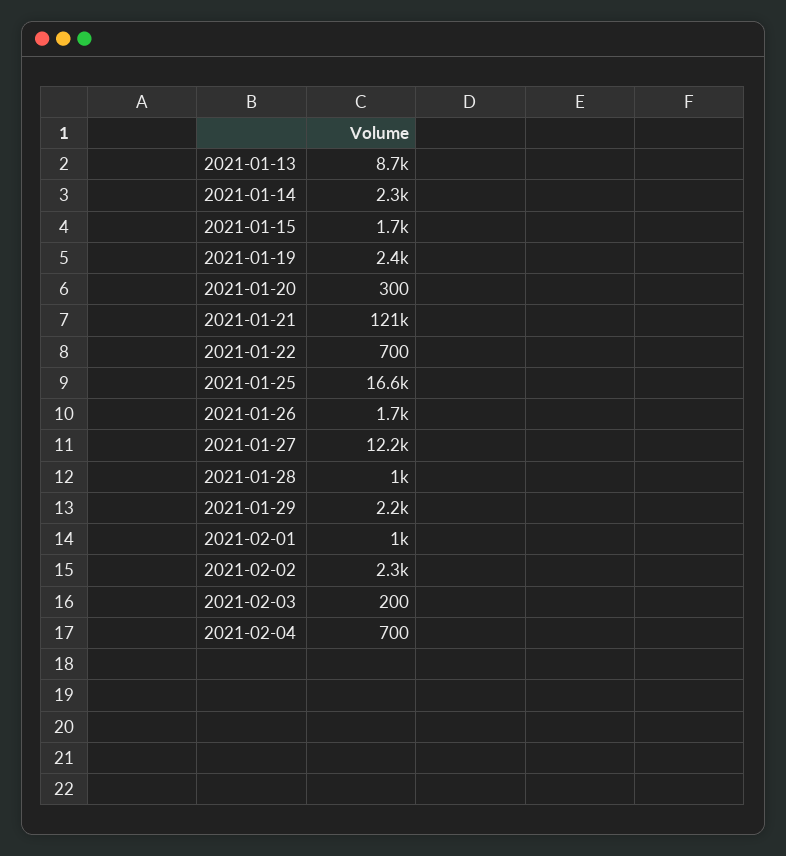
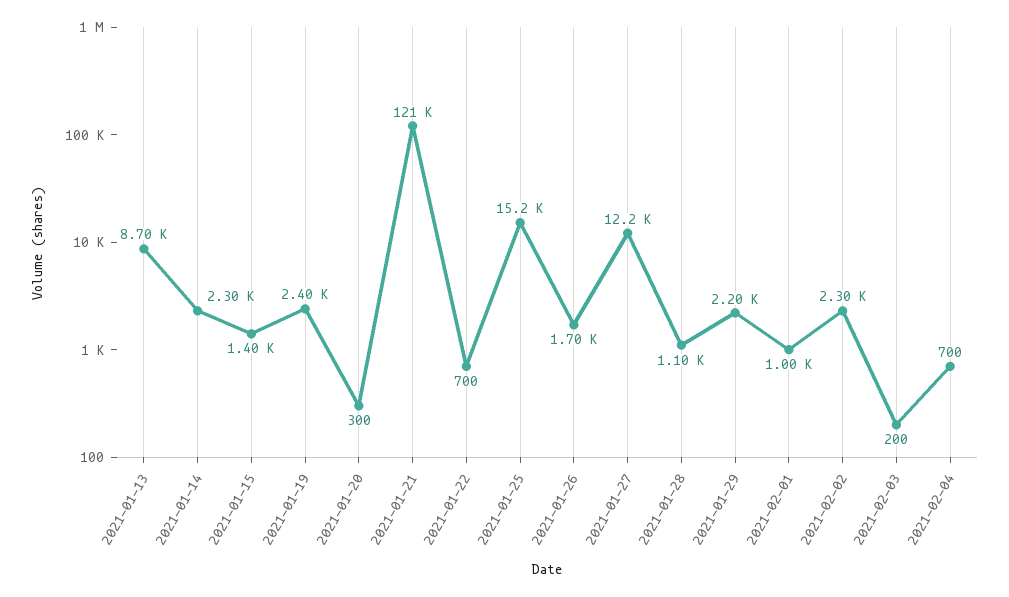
  {
    "2021-01-13": 8700,
    "2021-01-14": 2300,
-   "2021-01-15": 1700,
+   "2021-01-15": 1400,
    "2021-01-19": 2400,
    "2021-01-20": 300,
    "2021-01-21": 121000,
    "2021-01-22": 700,
-   "2021-01-25": 16600,
+   "2021-01-25": 15200,
    "2021-01-26": 1700,
    "2021-01-27": 12200,
-   "2021-01-28": 1000,
+   "2021-01-28": 1100,
    "2021-01-29": 2200,
    "2021-02-01": 1000,
    "2021-02-02": 2300,
    "2021-02-03": 200,
    "2021-02-04": 700
  }

